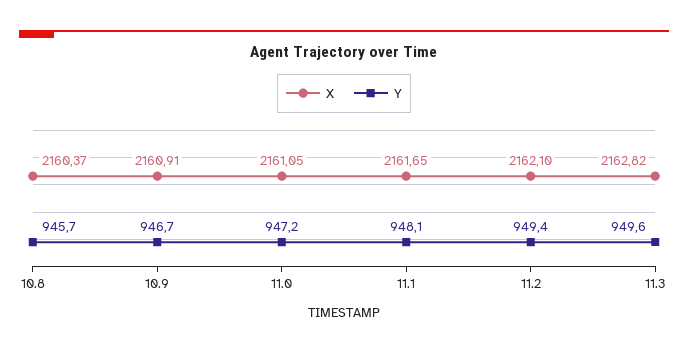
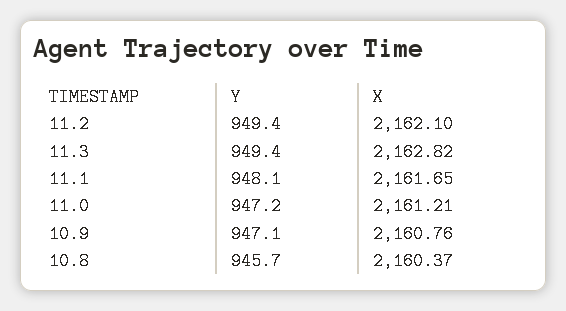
  {
    "X": {
      "10.8": 2160.37,
-     "10.9": 2160.91,
+     "10.9": 2160.76,
-     "11.0": 2161.05,
+     "11.0": 2161.21,
      "11.1": 2161.65,
      "11.2": 2162.1,
      "11.3": 2162.82
    },
    "Y": {
      "10.8": 945.7,
-     "10.9": 946.7,
+     "10.9": 947.1,
      "11.0": 947.2,
      "11.1": 948.1,
      "11.2": 949.4,
-     "11.3": 949.6
+     "11.3": 949.4
    }
  }

